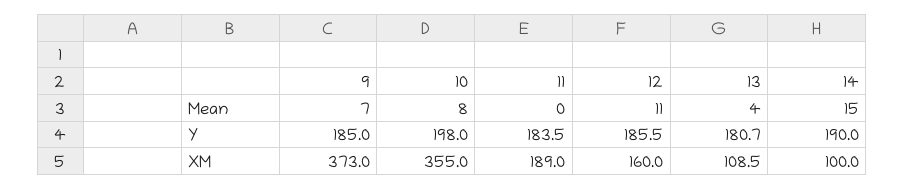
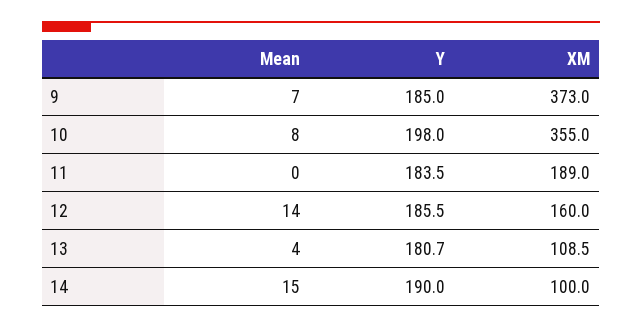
  {
    "9": {
      "Mean": 7,
      "Y": 185,
      "XM": 373
    },
    "10": {
      "Mean": 8,
      "Y": 198,
      "XM": 355
    },
    "11": {
      "Mean": 0,
      "Y": 183.5,
      "XM": 189
    },
    "12": {
-     "Mean": 11,
+     "Mean": 14,
      "Y": 185.5,
      "XM": 160
    },
    "13": {
      "Mean": 4,
      "Y": 180.7,
      "XM": 108.5
    },
    "14": {
      "Mean": 15,
      "Y": 190,
      "XM": 100
    }
  }

